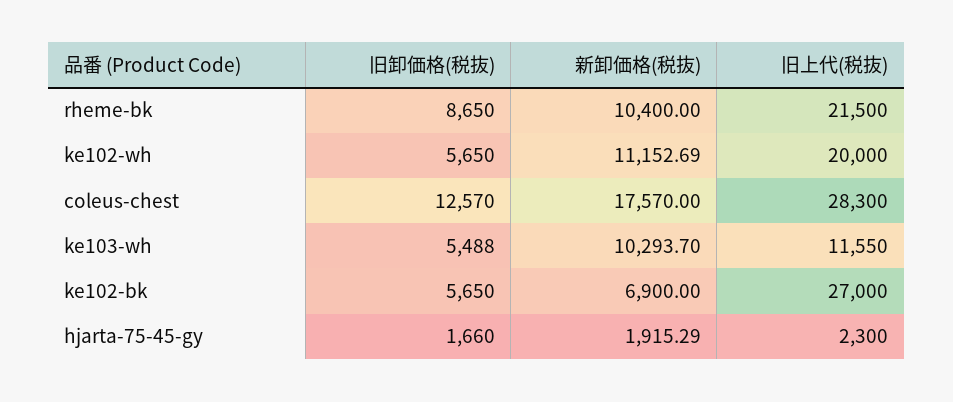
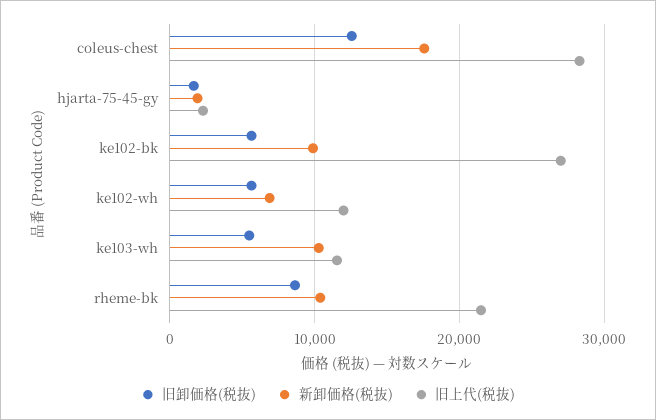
  {
    "旧卸価格(税抜)": {
      "rheme-bk": 8650,
      "ke102-wh": 5650,
      "coleus-chest": 12570,
      "ke103-wh": 5488,
      "ke102-bk": 5650,
      "hjarta-75-45-gy": 1660
    },
    "新卸価格(税抜)": {
      "rheme-bk": 10400,
-     "ke102-wh": 11152.69,
+     "ke102-wh": 7000,
      "coleus-chest": 17570,
      "ke103-wh": 10293.7,
-     "ke102-bk": 6900,
+     "ke102-bk": 10000,
      "hjarta-75-45-gy": 1915.29
    },
    "旧上代(税抜)": {
      "rheme-bk": 21500,
-     "ke102-wh": 20000,
+     "ke102-wh": 12000,
      "coleus-chest": 28300,
      "ke103-wh": 11550,
      "ke102-bk": 27000,
      "hjarta-75-45-gy": 2300
    }
  }

